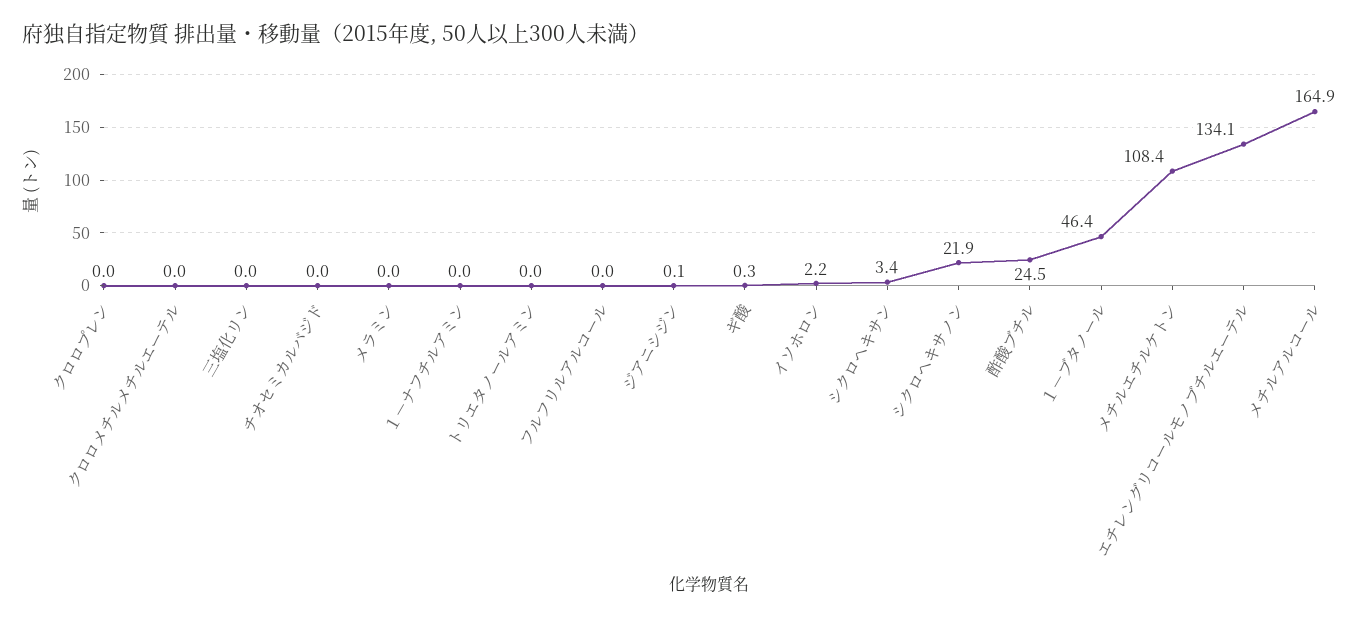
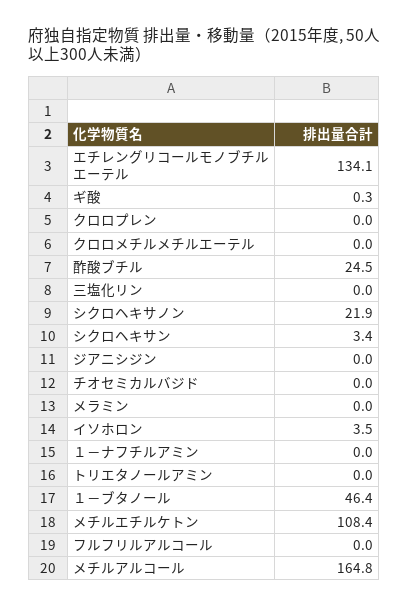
  {
    "クロロプレン": 0,
    "クロロメチルメチルエーテル": 0,
    "三塩化リン": 0,
    "チオセミカルバジド": 0,
    "メラミン": 0,
    "１－ナフチルアミン": 0,
    "トリエタノールアミン": 0,
    "フルフリルアルコール": 0,
-   "ジアニシジン": 0.1,
+   "ジアニシジン": 0,
    "ギ酸": 0.3,
-   "イソホロン": 2.2,
+   "イソホロン": 3.5,
    "シクロヘキサン": 3.4,
    "シクロヘキサノン": 21.9,
    "酢酸ブチル": 24.5,
    "１－ブタノール": 46.4,
    "メチルエチルケトン": 108.4,
    "エチレングリコールモノブチルエーテル": 134.1,
-   "メチルアルコール": 164.9
+   "メチルアルコール": 164.8
  }

